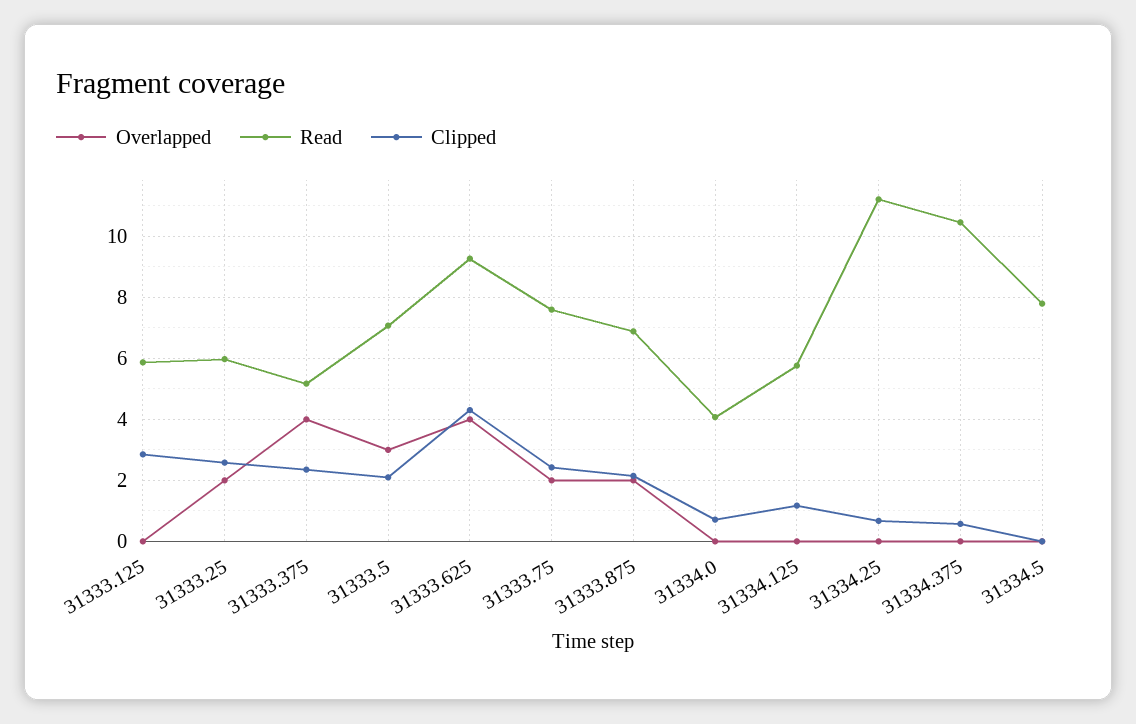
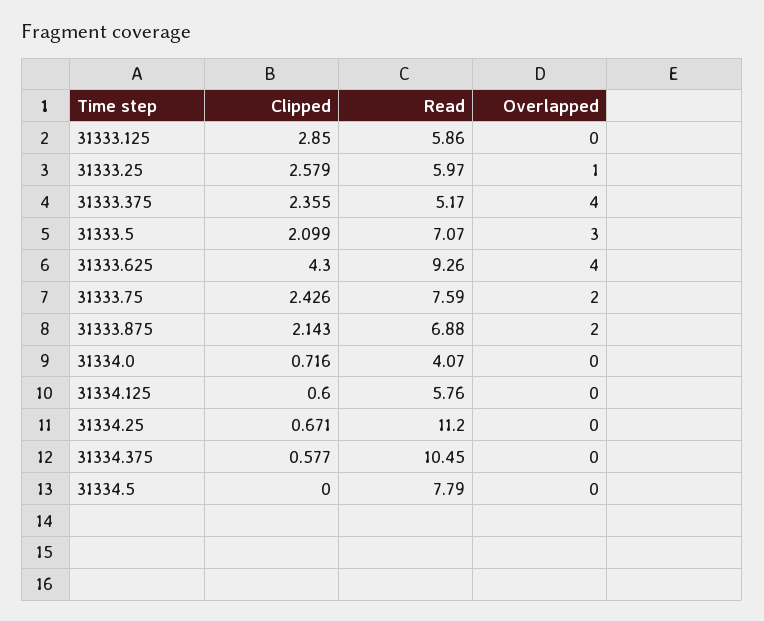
  {
    "Overlapped": {
      "31333.125": 0,
-     "31333.25": 2,
+     "31333.25": 1,
      "31333.375": 4,
      "31333.5": 3,
      "31333.625": 4,
      "31333.75": 2,
      "31333.875": 2,
      "31334.0": 0,
      "31334.125": 0,
      "31334.25": 0,
      "31334.375": 0,
      "31334.5": 0
    },
    "Read": {
      "31333.125": 5.86,
      "31333.25": 5.97,
      "31333.375": 5.17,
      "31333.5": 7.07,
      "31333.625": 9.26,
      "31333.75": 7.59,
      "31333.875": 6.88,
      "31334.0": 4.07,
      "31334.125": 5.76,
      "31334.25": 11.2,
      "31334.375": 10.45,
      "31334.5": 7.79
    },
    "Clipped": {
      "31333.125": 2.85,
      "31333.25": 2.579,
      "31333.375": 2.355,
      "31333.5": 2.099,
      "31333.625": 4.3,
      "31333.75": 2.426,
      "31333.875": 2.143,
      "31334.0": 0.716,
-     "31334.125": 1.2,
+     "31334.125": 0.6,
      "31334.25": 0.671,
      "31334.375": 0.577,
      "31334.5": 0
    }
  }

